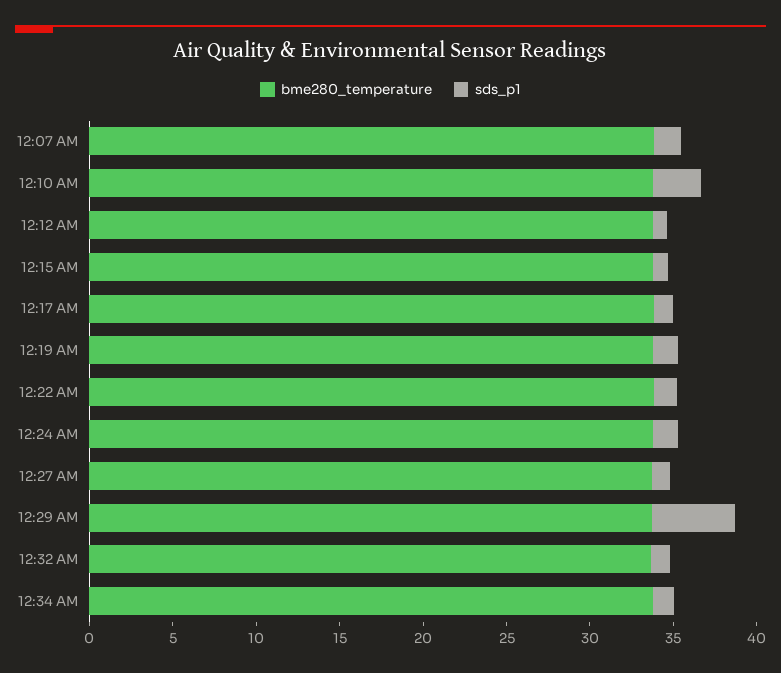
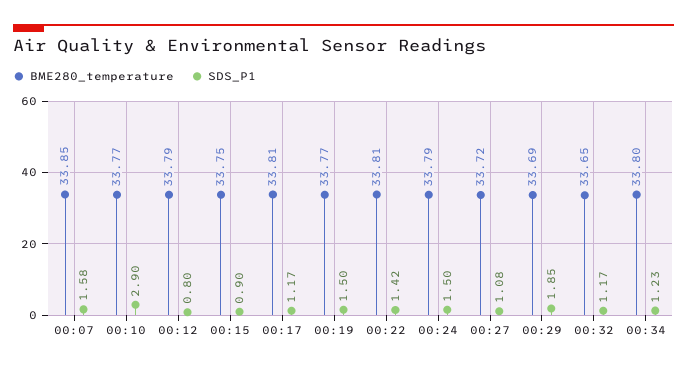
  {
    "bme280_temperature": {
      "12:07 AM": 33.85,
      "12:10 AM": 33.77,
      "12:12 AM": 33.79,
      "12:15 AM": 33.75,
      "12:17 AM": 33.81,
      "12:19 AM": 33.77,
      "12:22 AM": 33.81,
      "12:24 AM": 33.79,
      "12:27 AM": 33.72,
      "12:29 AM": 33.69,
      "12:32 AM": 33.65,
      "12:34 AM": 33.8
    },
    "sds_p1": {
      "12:07 AM": 1.58,
      "12:10 AM": 2.9,
      "12:12 AM": 0.8,
      "12:15 AM": 0.9,
      "12:17 AM": 1.17,
      "12:19 AM": 1.5,
      "12:22 AM": 1.42,
      "12:24 AM": 1.5,
      "12:27 AM": 1.08,
-     "12:29 AM": 5,
+     "12:29 AM": 1.85,
      "12:32 AM": 1.17,
      "12:34 AM": 1.23
    }
  }

